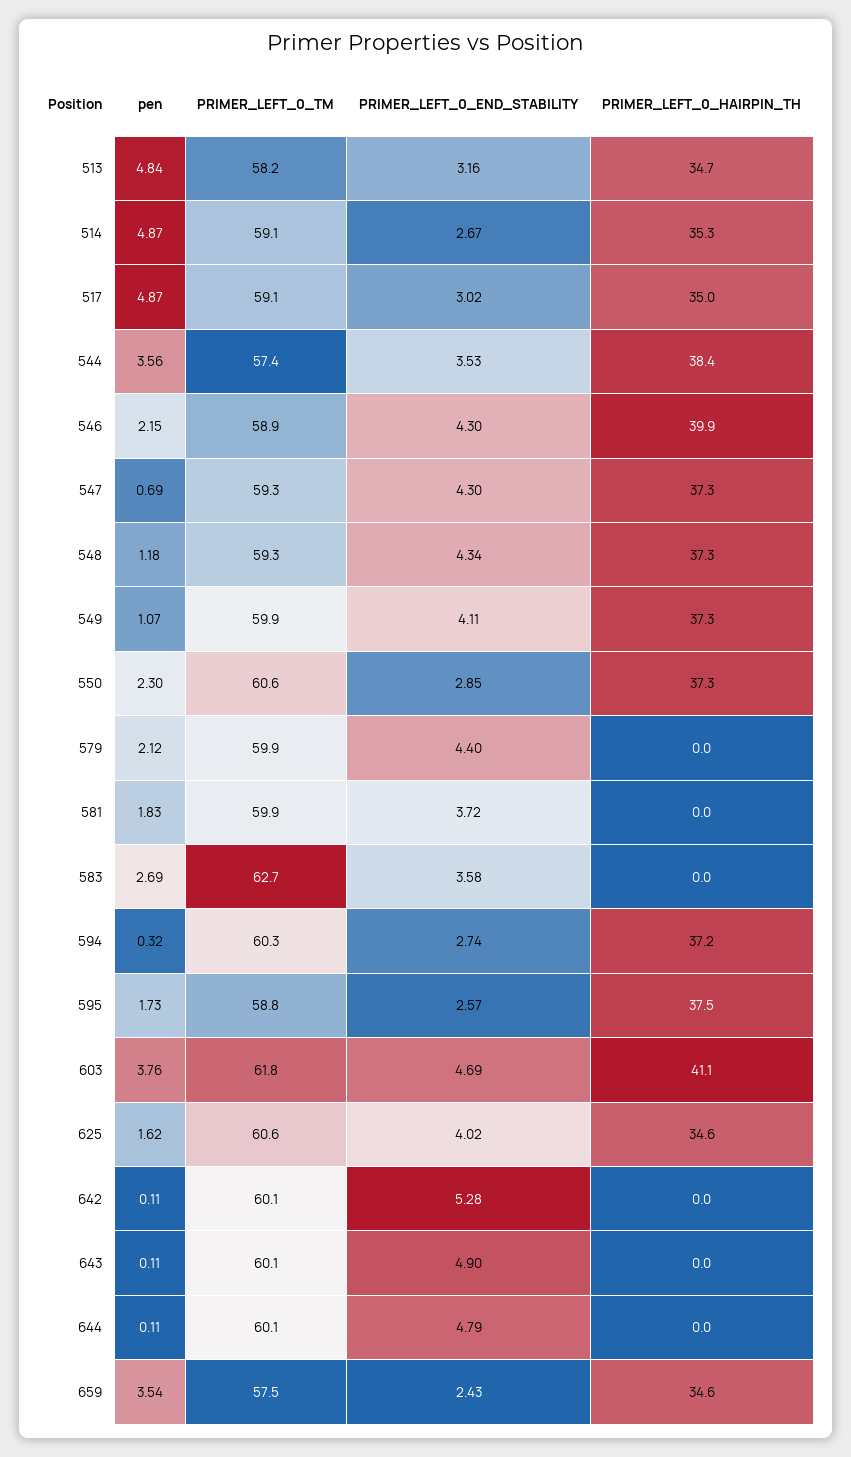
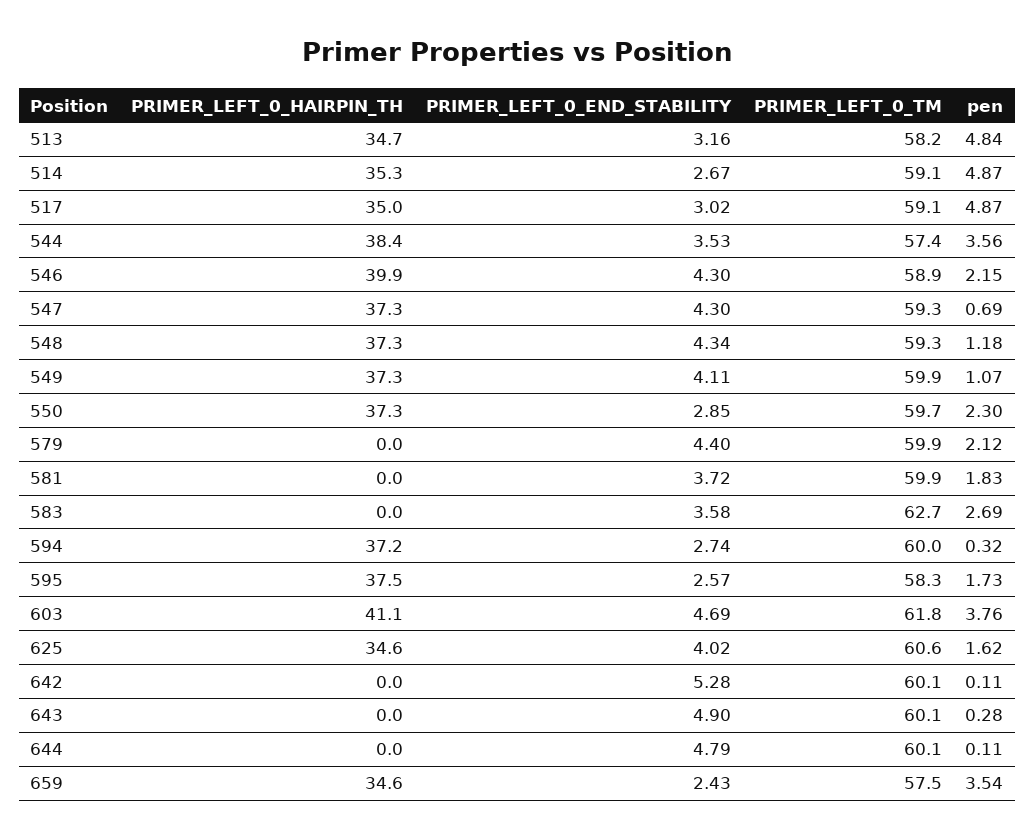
  {
    "pen": {
      "513": 4.84,
      "514": 4.87,
      "517": 4.87,
      "544": 3.56,
      "546": 2.15,
      "547": 0.69,
      "548": 1.18,
      "549": 1.07,
      "550": 2.3,
      "579": 2.12,
      "581": 1.83,
      "583": 2.69,
      "594": 0.32,
      "595": 1.73,
      "603": 3.76,
      "625": 1.62,
      "642": 0.11,
-     "643": 0.11,
+     "643": 0.28,
      "644": 0.11,
      "659": 3.54
    },
    "PRIMER_LEFT_0_TM": {
      "513": 58.2,
      "514": 59.1,
      "517": 59.1,
      "544": 57.4,
      "546": 58.9,
      "547": 59.3,
      "548": 59.3,
      "549": 59.9,
-     "550": 60.6,
+     "550": 59.7,
      "579": 59.9,
      "581": 59.9,
      "583": 62.7,
-     "594": 60.3,
+     "594": 60,
-     "595": 58.8,
+     "595": 58.3,
      "603": 61.8,
      "625": 60.6,
      "642": 60.1,
      "643": 60.1,
      "644": 60.1,
      "659": 57.5
    },
    "PRIMER_LEFT_0_END_STABILITY": {
      "513": 3.16,
      "514": 2.67,
      "517": 3.02,
      "544": 3.53,
      "546": 4.3,
      "547": 4.3,
      "548": 4.34,
      "549": 4.11,
      "550": 2.85,
      "579": 4.4,
      "581": 3.72,
      "583": 3.58,
      "594": 2.74,
      "595": 2.57,
      "603": 4.69,
      "625": 4.02,
      "642": 5.28,
      "643": 4.9,
      "644": 4.79,
      "659": 2.43
    },
    "PRIMER_LEFT_0_HAIRPIN_TH": {
      "513": 34.7,
      "514": 35.3,
      "517": 35,
      "544": 38.4,
      "546": 39.9,
      "547": 37.3,
      "548": 37.3,
      "549": 37.3,
      "550": 37.3,
      "579": 0,
      "581": 0,
      "583": 0,
      "594": 37.2,
      "595": 37.5,
      "603": 41.1,
      "625": 34.6,
      "642": 0,
      "643": 0,
      "644": 0,
      "659": 34.6
    }
  }

